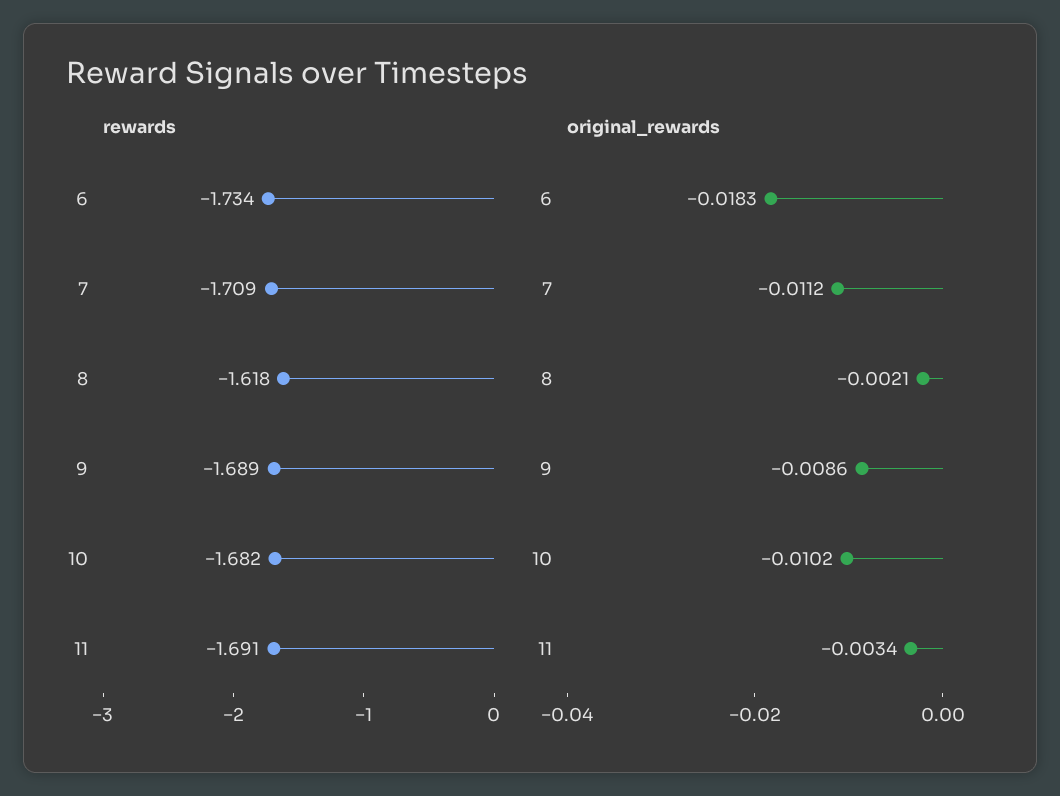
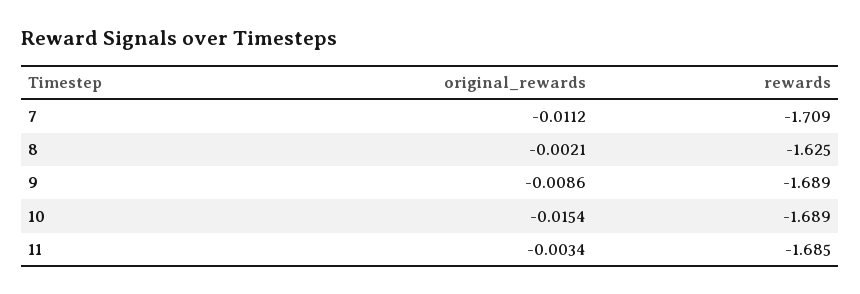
  {
    "rewards": {
-     "6": -1.734,
      "7": -1.709,
-     "8": -1.618,
+     "8": -1.625,
      "9": -1.689,
-     "10": -1.682,
+     "10": -1.689,
-     "11": -1.691
+     "11": -1.685
    },
    "original_rewards": {
-     "6": -0.0183,
      "7": -0.0112,
      "8": -0.0021,
      "9": -0.0086,
-     "10": -0.0102,
+     "10": -0.0154,
      "11": -0.0034
    }
  }

